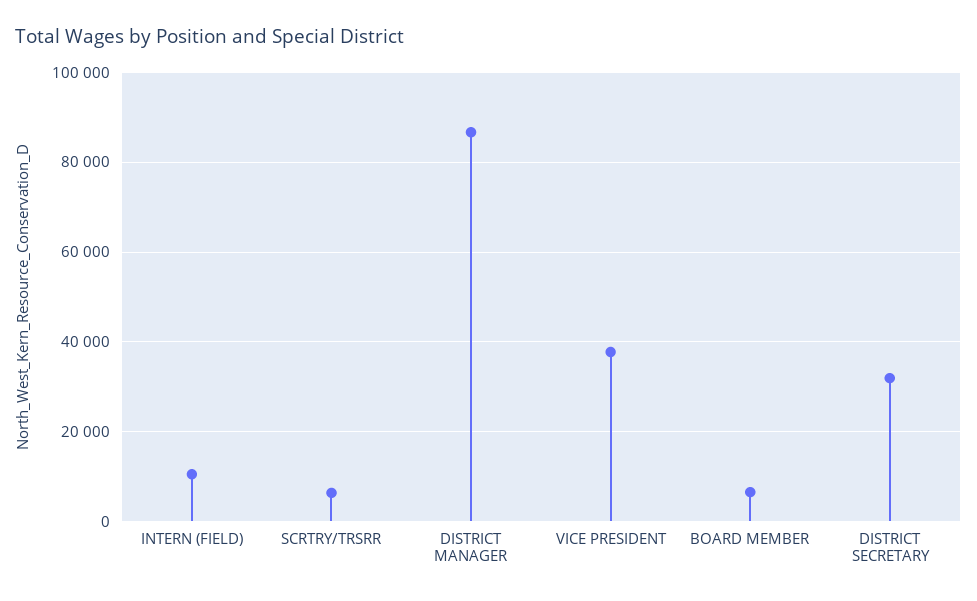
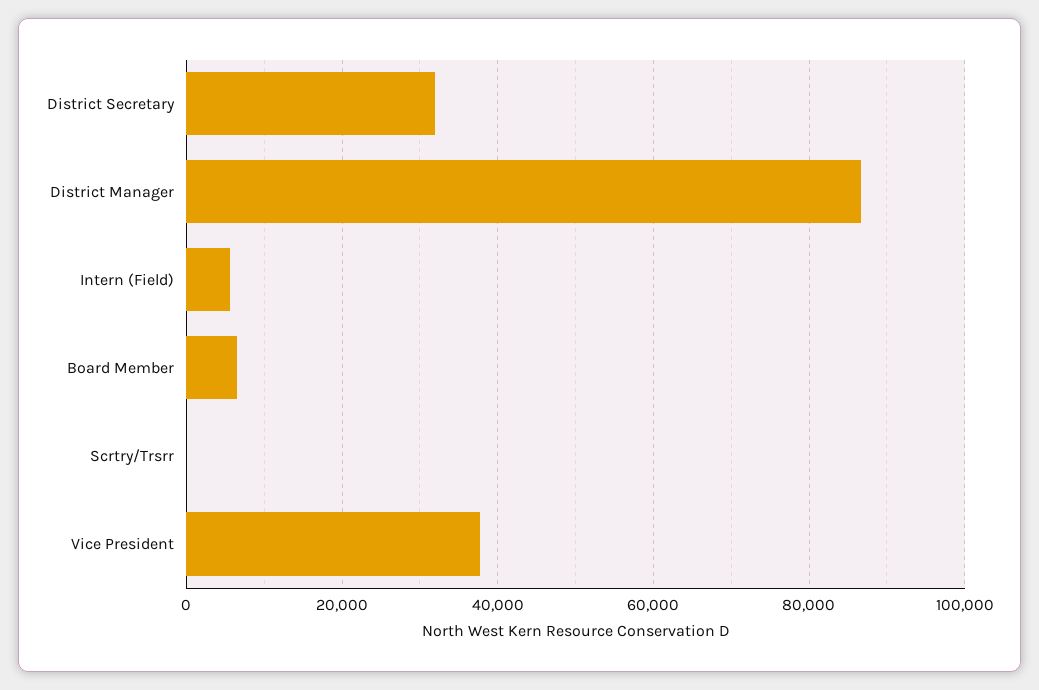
  {
-   "INTERN (FIELD)": 10000,
+   "INTERN (FIELD)": 6000,
-   "SCRTRY/TRSRR": 6000,
+   "SCRTRY/TRSRR": 0,
    "DISTRICT MANAGER": 86000,
    "VICE PRESIDENT": 38000,
    "BOARD MEMBER": 6000,
    "DISTRICT SECRETARY": 32000
  }

